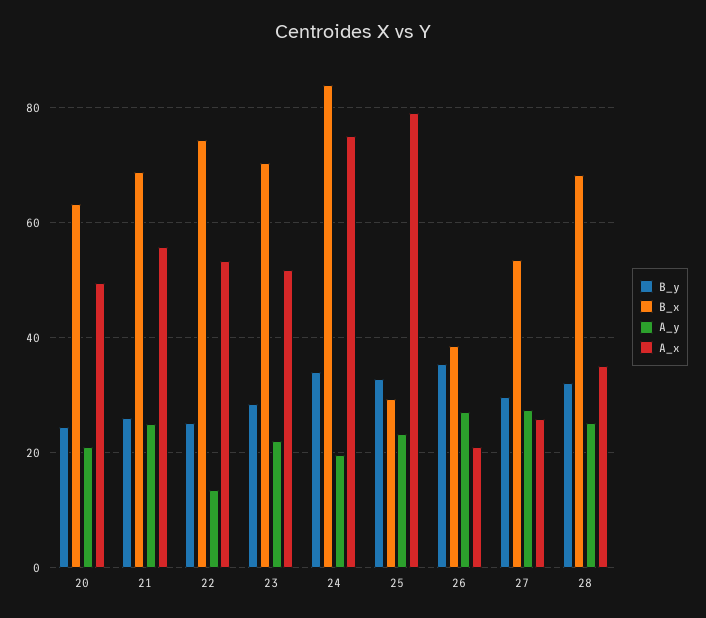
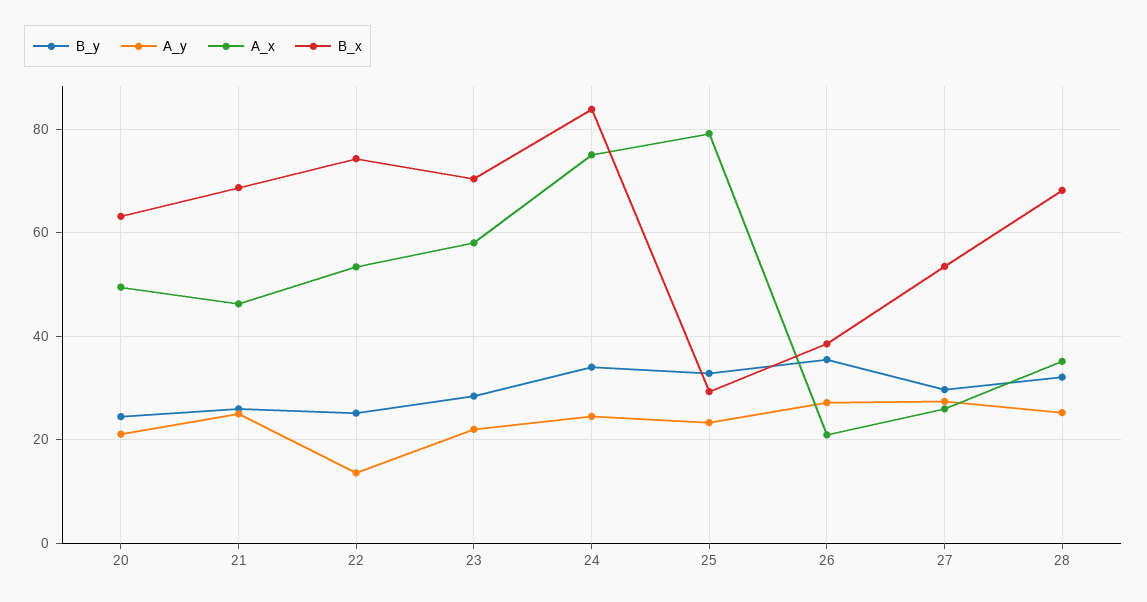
  {
    "B_y": {
      "20": 24,
      "21": 26,
      "22": 26,
      "23": 28,
      "24": 34,
      "25": 32,
      "26": 36,
      "27": 30,
      "28": 32
    },
    "B_x": {
      "20": 64,
      "21": 68,
      "22": 74,
      "23": 70,
      "24": 84,
      "25": 30,
      "26": 38,
      "27": 54,
      "28": 68
    },
    "A_y": {
      "20": 22,
      "21": 24,
      "22": 14,
      "23": 22,
-     "24": 20,
+     "24": 24,
      "25": 24,
      "26": 28,
      "27": 28,
      "28": 26
    },
    "A_x": {
      "20": 50,
-     "21": 56,
+     "21": 46,
      "22": 54,
-     "23": 52,
+     "23": 58,
      "24": 76,
      "25": 80,
      "26": 20,
      "27": 26,
      "28": 36
    }
  }

